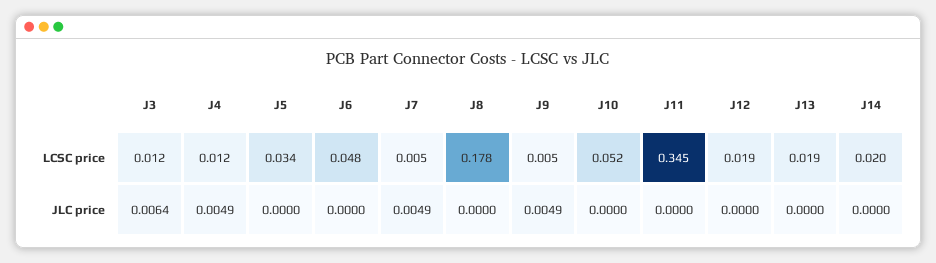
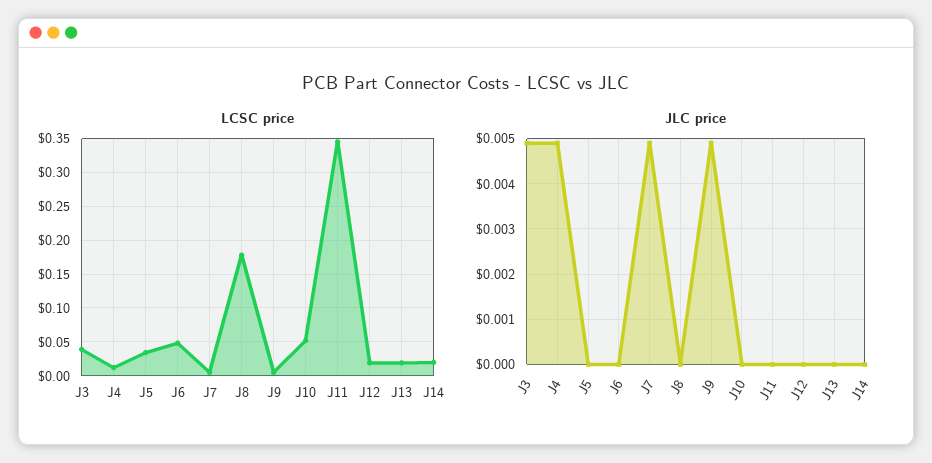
  {
    "LCSC price": {
-     "J3": 0.012,
+     "J3": 0.04,
      "J4": 0.012,
      "J5": 0.034,
      "J6": 0.048,
      "J7": 0.005,
      "J8": 0.178,
      "J9": 0.005,
      "J10": 0.052,
      "J11": 0.345,
      "J12": 0.019,
      "J13": 0.019,
      "J14": 0.02
    },
    "JLC price": {
-     "J3": 0.0064,
+     "J3": 0.005,
      "J4": 0.0049,
      "J5": 0,
      "J6": 0,
      "J7": 0.0049,
      "J8": 0,
      "J9": 0.0049,
      "J10": 0,
      "J11": 0,
      "J12": 0,
      "J13": 0,
      "J14": 0
    }
  }

